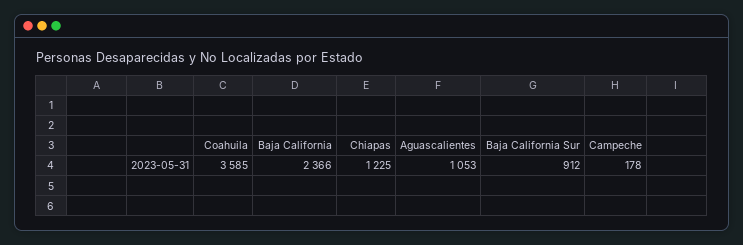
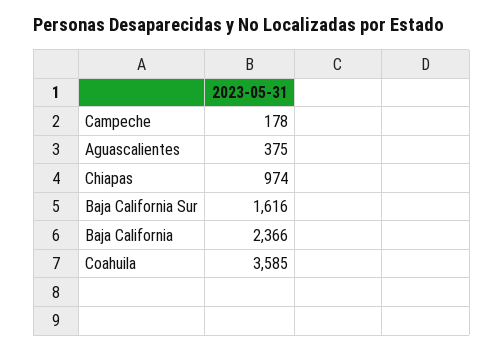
  {
    "Coahuila": 3585,
    "Baja California": 2366,
-   "Chiapas": 1225,
+   "Chiapas": 974,
-   "Aguascalientes": 1053,
+   "Aguascalientes": 375,
-   "Baja California Sur": 912,
+   "Baja California Sur": 1616,
    "Campeche": 178
  }

